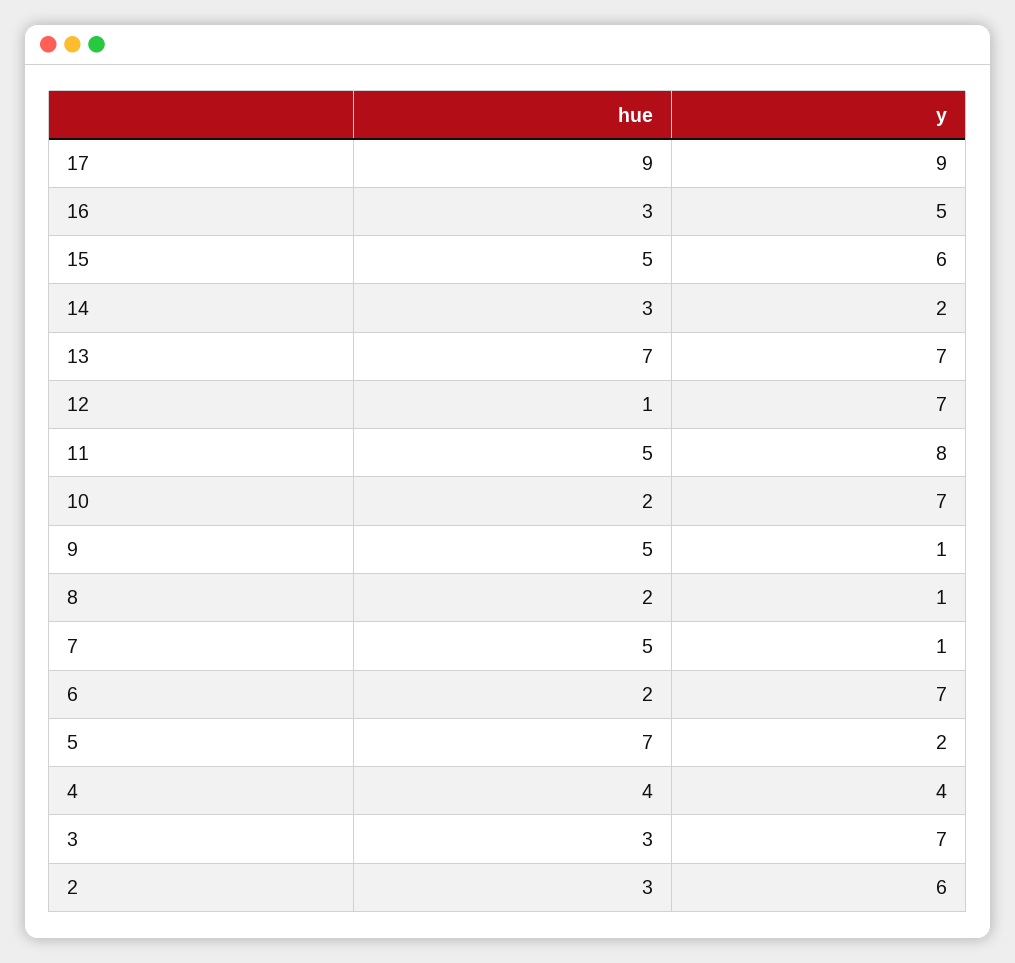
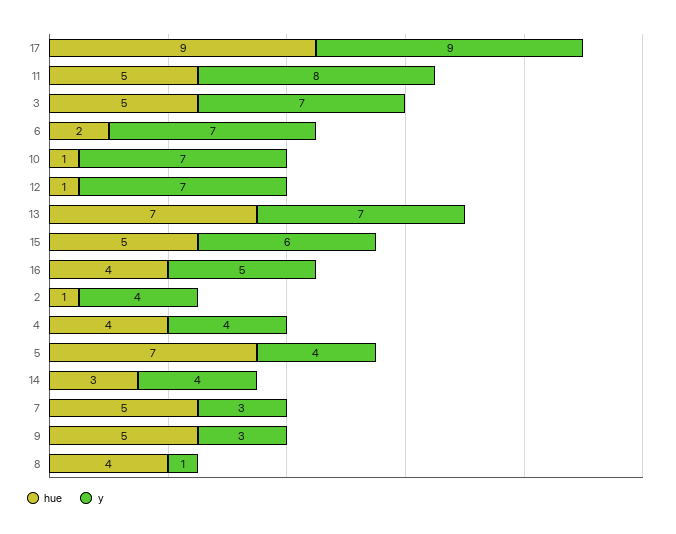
  {
    "hue": {
      "17": 9,
-     "16": 3,
+     "16": 4,
      "15": 5,
      "14": 3,
      "13": 7,
      "12": 1,
      "11": 5,
-     "10": 2,
+     "10": 1,
      "9": 5,
-     "8": 2,
+     "8": 4,
      "7": 5,
      "6": 2,
      "5": 7,
      "4": 4,
-     "3": 3,
+     "3": 5,
-     "2": 3
+     "2": 1
    },
    "y": {
      "17": 9,
      "16": 5,
      "15": 6,
-     "14": 2,
+     "14": 4,
      "13": 7,
      "12": 7,
      "11": 8,
      "10": 7,
-     "9": 1,
+     "9": 3,
      "8": 1,
-     "7": 1,
+     "7": 3,
      "6": 7,
-     "5": 2,
+     "5": 4,
      "4": 4,
      "3": 7,
-     "2": 6
+     "2": 4
    }
  }

